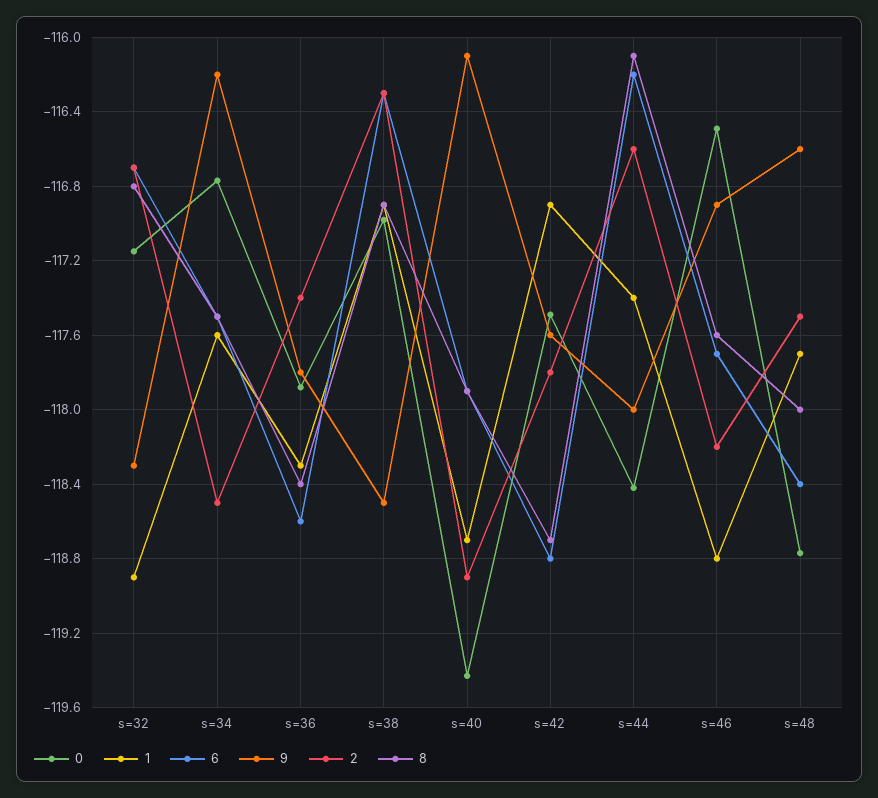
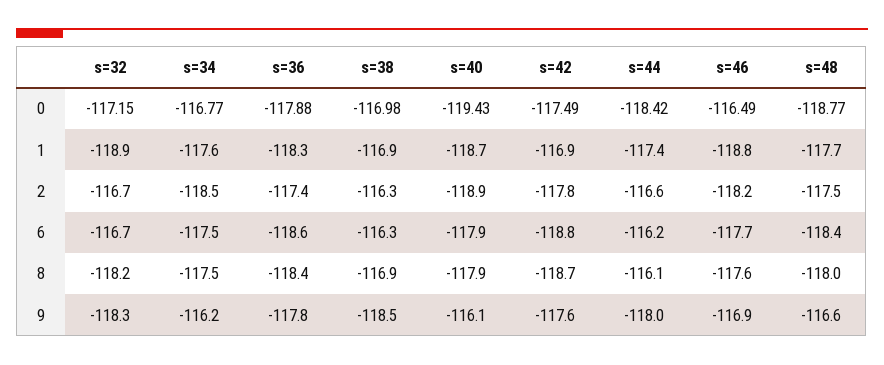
  {
    "0": {
      "s=32": -117.15,
      "s=34": -116.77,
      "s=36": -117.88,
      "s=38": -116.98,
      "s=40": -119.43,
      "s=42": -117.49,
      "s=44": -118.42,
      "s=46": -116.49,
      "s=48": -118.77
    },
    "1": {
      "s=32": -118.9,
      "s=34": -117.6,
      "s=36": -118.3,
      "s=38": -116.9,
      "s=40": -118.7,
      "s=42": -116.9,
      "s=44": -117.4,
      "s=46": -118.8,
      "s=48": -117.7
    },
    "6": {
      "s=32": -116.7,
      "s=34": -117.5,
      "s=36": -118.6,
      "s=38": -116.3,
      "s=40": -117.9,
      "s=42": -118.8,
      "s=44": -116.2,
      "s=46": -117.7,
      "s=48": -118.4
    },
    "9": {
      "s=32": -118.3,
      "s=34": -116.2,
      "s=36": -117.8,
      "s=38": -118.5,
      "s=40": -116.1,
      "s=42": -117.6,
      "s=44": -118,
      "s=46": -116.9,
      "s=48": -116.6
    },
    "2": {
      "s=32": -116.7,
      "s=34": -118.5,
      "s=36": -117.4,
      "s=38": -116.3,
      "s=40": -118.9,
      "s=42": -117.8,
      "s=44": -116.6,
      "s=46": -118.2,
      "s=48": -117.5
    },
    "8": {
-     "s=32": -116.8,
+     "s=32": -118.2,
      "s=34": -117.5,
      "s=36": -118.4,
      "s=38": -116.9,
      "s=40": -117.9,
      "s=42": -118.7,
      "s=44": -116.1,
      "s=46": -117.6,
      "s=48": -118
    }
  }

